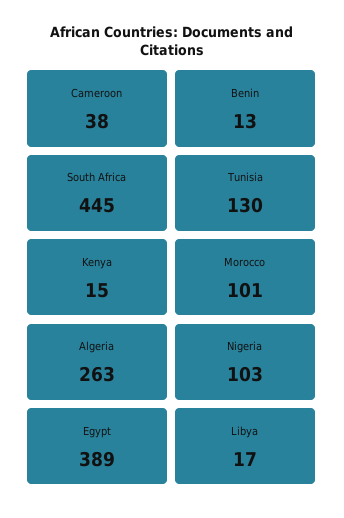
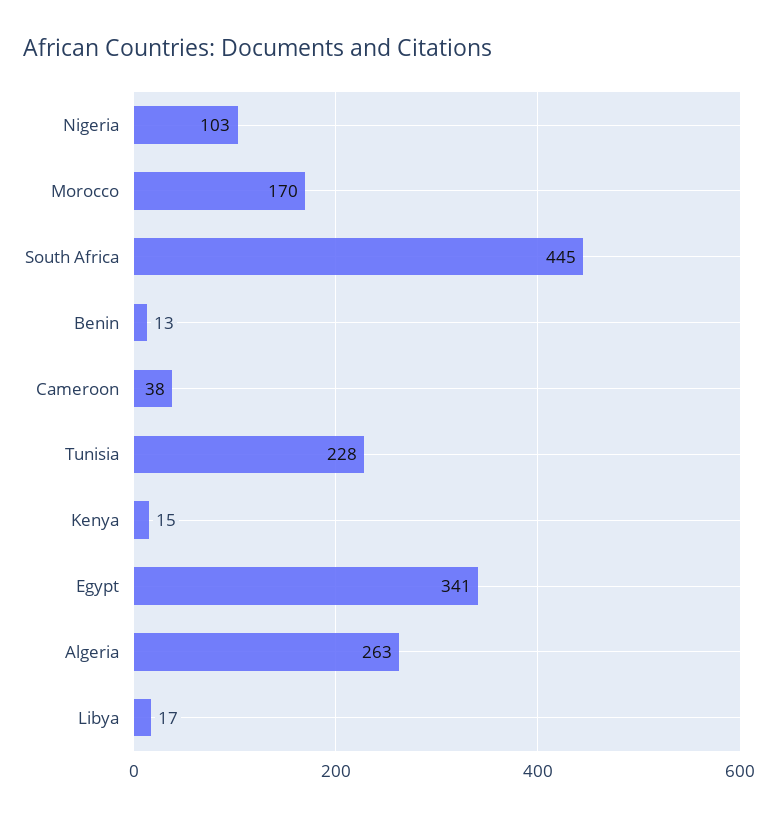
  {
    "Cameroon": 38,
    "Benin": 13,
    "South Africa": 445,
-   "Tunisia": 130,
+   "Tunisia": 228,
    "Kenya": 15,
-   "Morocco": 101,
+   "Morocco": 170,
    "Algeria": 263,
    "Nigeria": 103,
-   "Egypt": 389,
+   "Egypt": 341,
    "Libya": 17
  }

